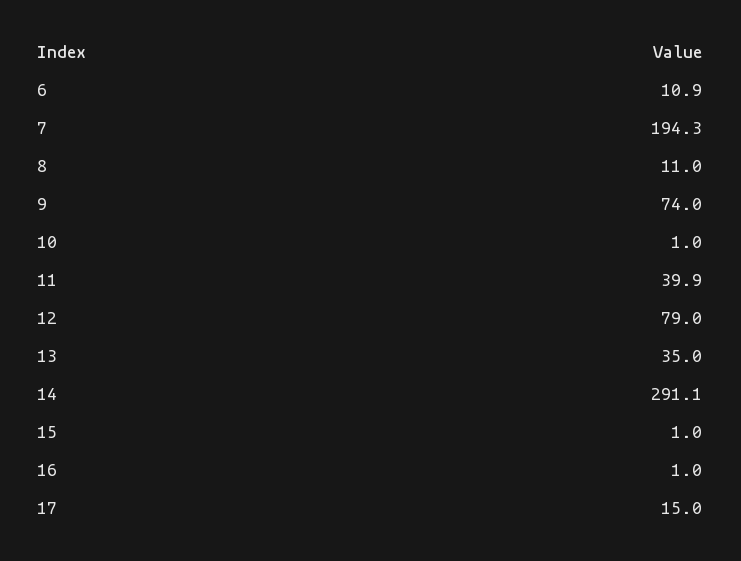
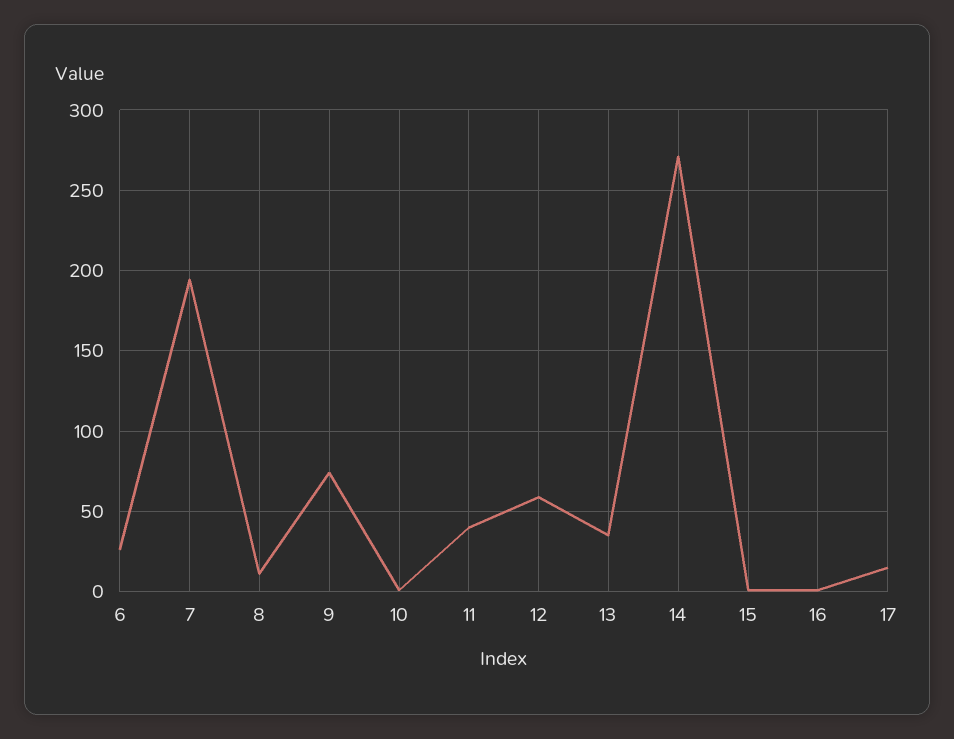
  {
-   "6": 10.9,
+   "6": 25,
    "7": 194.3,
    "8": 11,
    "9": 74,
    "10": 1,
    "11": 39.9,
-   "12": 79,
+   "12": 60,
    "13": 35,
-   "14": 291.1,
+   "14": 270,
    "15": 1,
    "16": 1,
    "17": 15
  }

